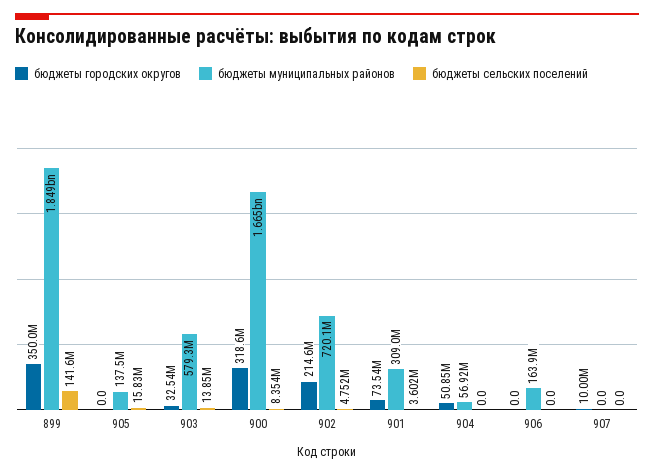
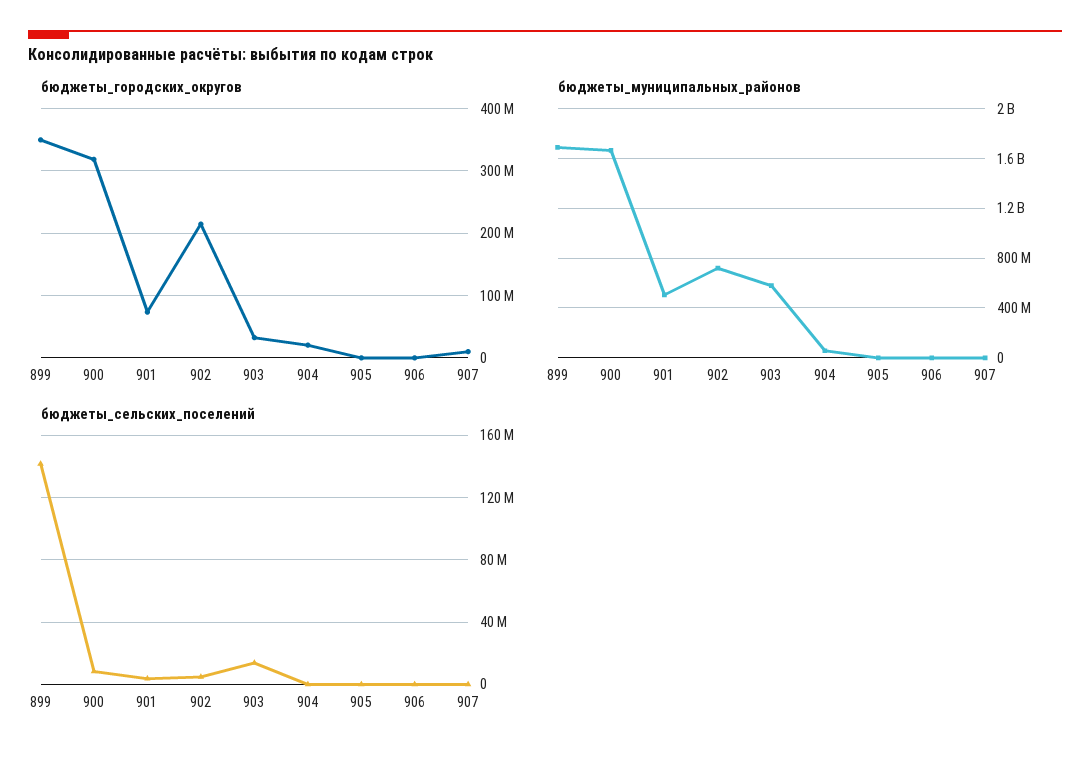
  {
    "бюджеты городских округов": {
      "899": 350000000,
      "905": 0,
      "903": 32540000,
      "900": 318600000,
      "902": 214600000,
      "901": 73540000,
-     "904": 50850000,
+     "904": 20000000,
      "906": 0,
      "907": 10000000
    },
    "бюджеты муниципальных районов": {
-     "899": 1849000000,
+     "899": 1700000000,
-     "905": 137500000,
+     "905": 0,
      "903": 579300000,
      "900": 1665000000,
      "902": 720100000,
-     "901": 309000000,
+     "901": 500000000,
      "904": 56920000,
-     "906": 163900000,
+     "906": 0,
      "907": 0
    },
    "бюджеты сельских поселений": {
      "899": 141600000,
-     "905": 15830000,
+     "905": 0,
      "903": 13850000,
      "900": 8354000,
      "902": 4752000,
      "901": 3602000,
      "904": 0,
      "906": 0,
      "907": 0
    }
  }

